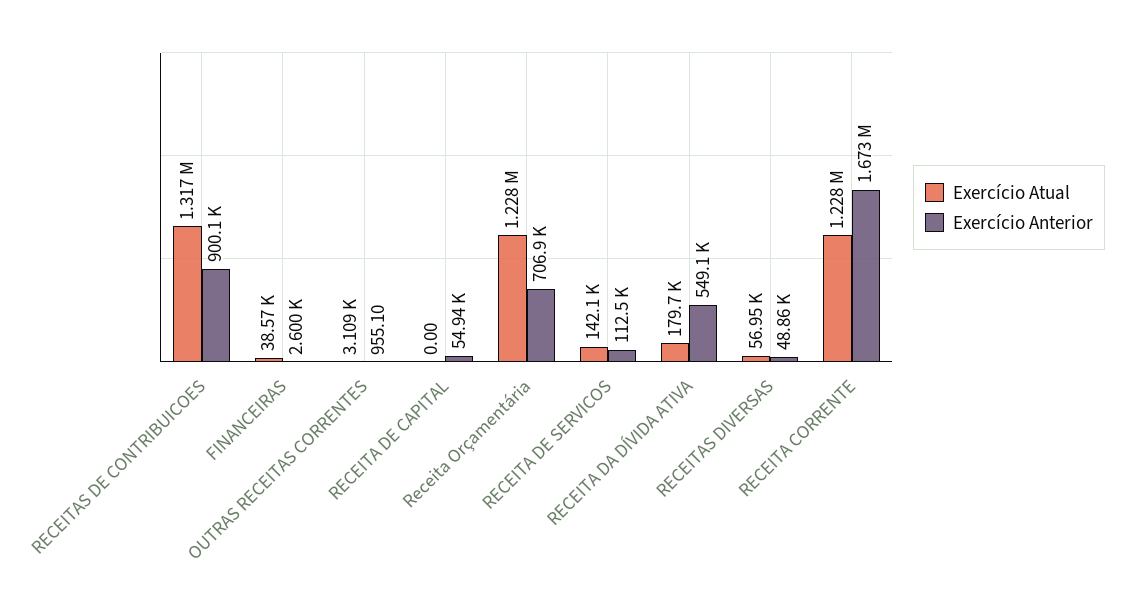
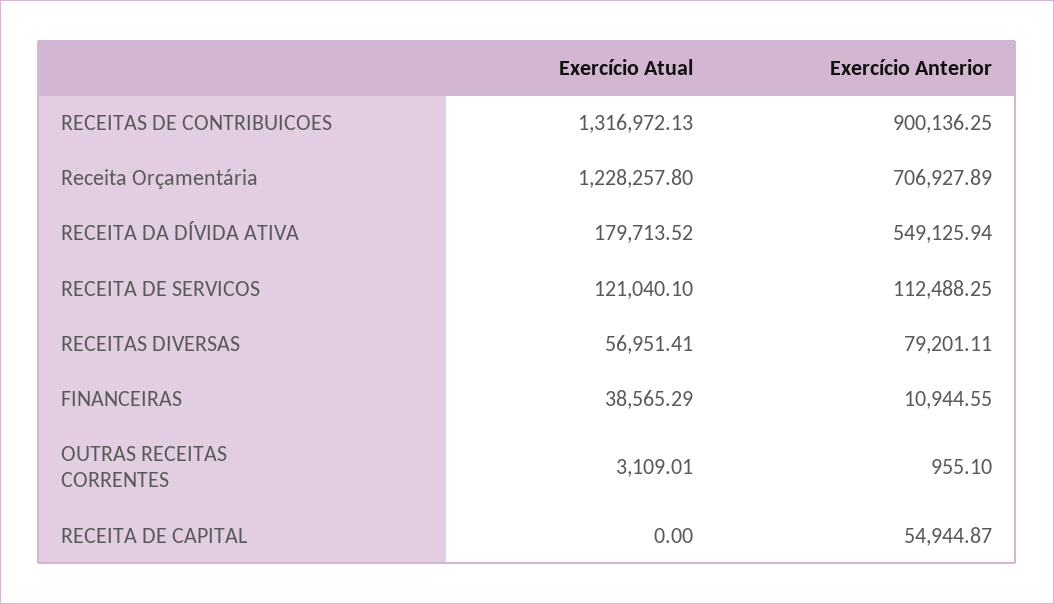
  {
    "Exercício Atual": {
      "RECEITAS DE CONTRIBUICOES": 1316972.13,
      "FINANCEIRAS": 38565.29,
      "OUTRAS RECEITAS CORRENTES": 3109.01,
      "RECEITA DE CAPITAL": 0,
      "Receita Orçamentária": 1228257.8,
-     "RECEITA DE SERVICOS": 142100,
+     "RECEITA DE SERVICOS": 121040.1,
      "RECEITA DA DÍVIDA ATIVA": 179713.52,
-     "RECEITAS DIVERSAS": 56951.41,
+     "RECEITAS DIVERSAS": 56951.41
-     "RECEITA CORRENTE": 1228000
    },
    "Exercício Anterior": {
      "RECEITAS DE CONTRIBUICOES": 900136.25,
-     "FINANCEIRAS": 2600,
+     "FINANCEIRAS": 10944.55,
      "OUTRAS RECEITAS CORRENTES": 955.1,
      "RECEITA DE CAPITAL": 54944.87,
      "Receita Orçamentária": 706927.89,
      "RECEITA DE SERVICOS": 112488.25,
      "RECEITA DA DÍVIDA ATIVA": 549125.94,
-     "RECEITAS DIVERSAS": 48860,
+     "RECEITAS DIVERSAS": 79201.11
-     "RECEITA CORRENTE": 1673000
    }
  }

